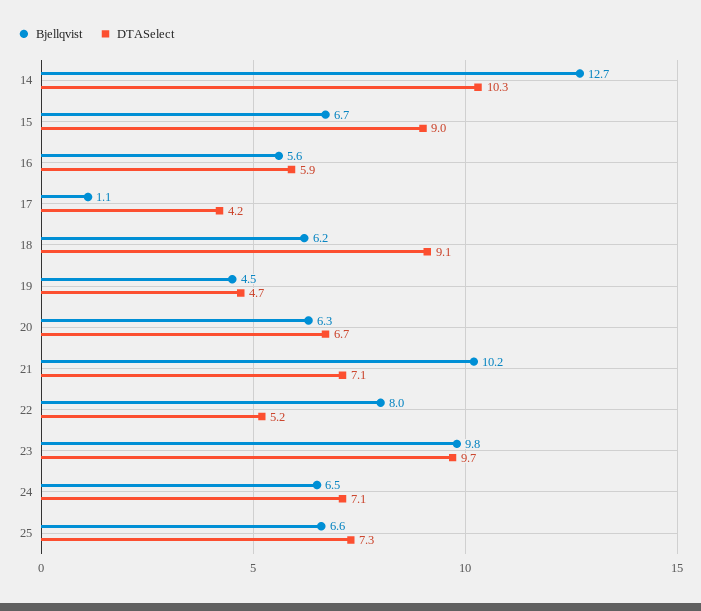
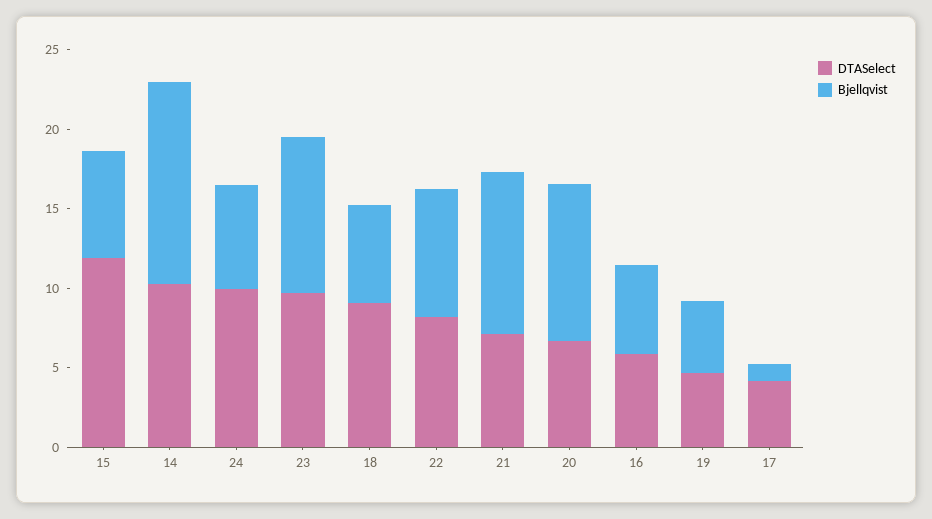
  {
    "Bjellqvist": {
      "14": 12.7,
      "15": 6.7,
      "16": 5.6,
      "17": 1.1,
      "18": 6.2,
      "19": 4.5,
-     "20": 6.3,
+     "20": 10,
      "21": 10.2,
      "22": 8,
      "23": 9.8,
-     "24": 6.5,
+     "24": 6.5
-     "25": 6.6
    },
    "DTASelect": {
      "14": 10.3,
-     "15": 9,
+     "15": 12,
      "16": 5.9,
      "17": 4.2,
      "18": 9.1,
      "19": 4.7,
      "20": 6.7,
      "21": 7.1,
-     "22": 5.2,
+     "22": 8,
      "23": 9.7,
-     "24": 7.1,
+     "24": 10
-     "25": 7.3
    }
  }

